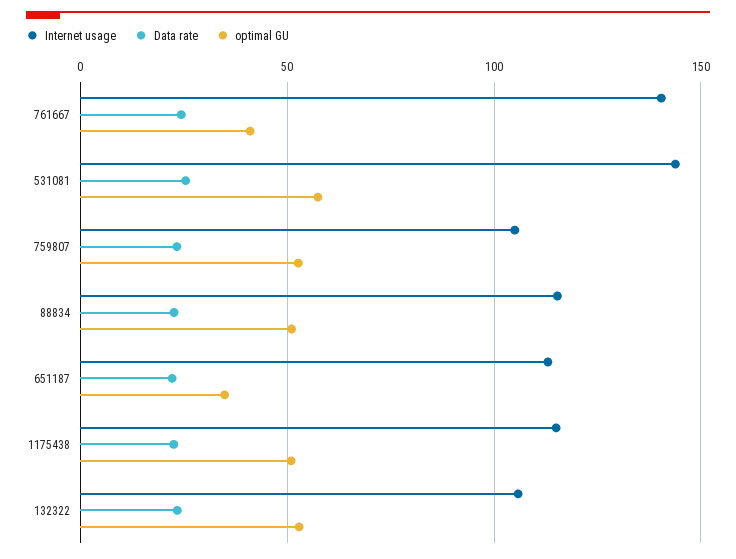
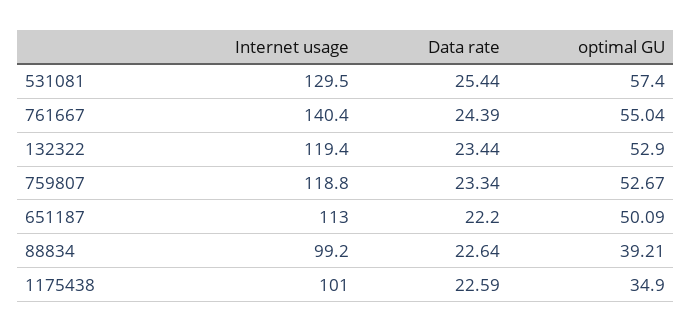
  {
    "Internet usage": {
      "761667": 140.4,
-     "531081": 145,
+     "531081": 129.5,
-     "759807": 105,
+     "759807": 118.8,
-     "88834": 115,
+     "88834": 99.2,
      "651187": 113,
-     "1175438": 115,
+     "1175438": 101,
-     "132322": 105
+     "132322": 119.4
    },
    "Data rate": {
      "761667": 24.39,
      "531081": 25.44,
      "759807": 23.34,
      "88834": 22.64,
      "651187": 22.2,
      "1175438": 22.59,
      "132322": 23.44
    },
    "optimal GU": {
-     "761667": 40,
+     "761667": 55.04,
      "531081": 57.4,
      "759807": 52.67,
-     "88834": 50,
+     "88834": 39.21,
-     "651187": 35,
+     "651187": 50.09,
-     "1175438": 50,
+     "1175438": 34.9,
      "132322": 52.9
    }
  }

